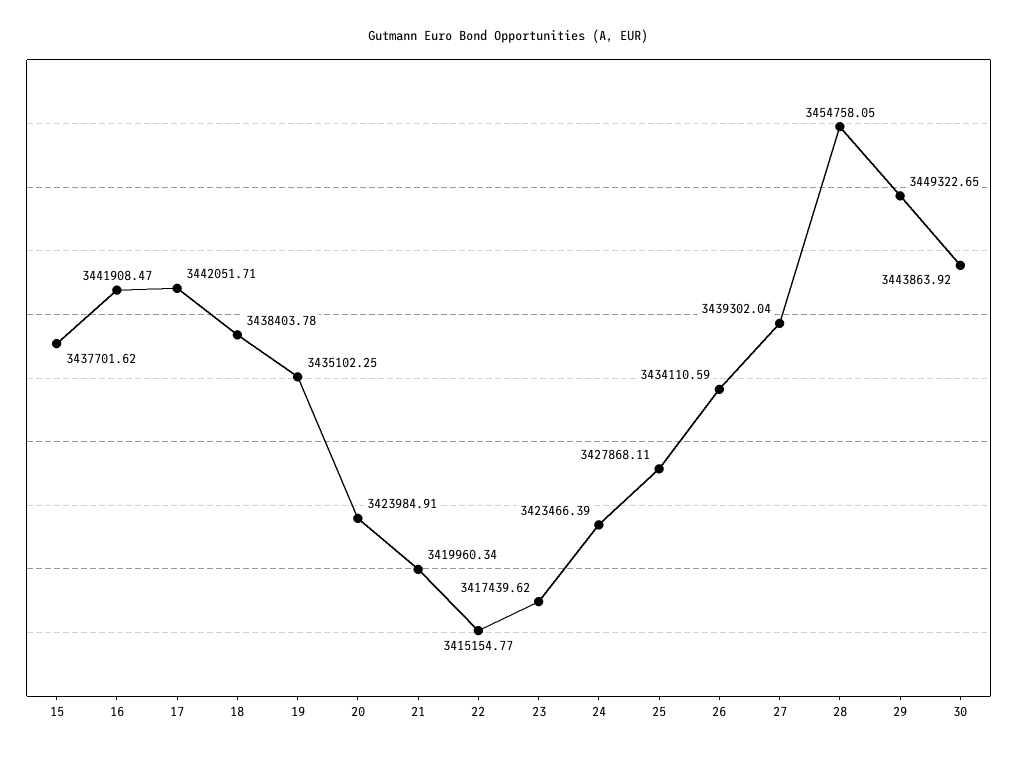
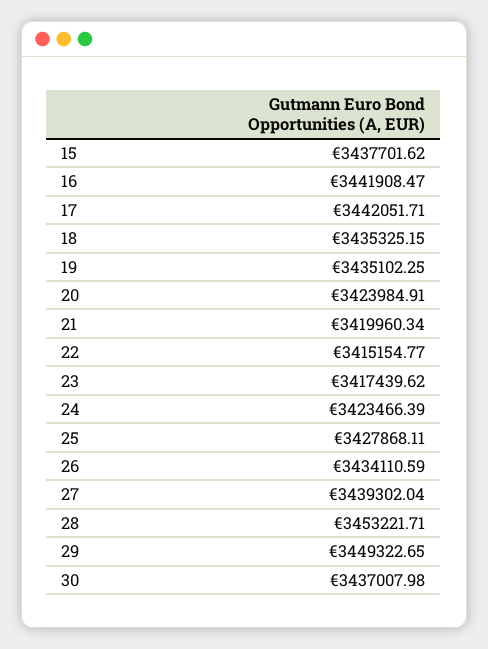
  {
    "15": 3437701.62,
    "16": 3441908.47,
    "17": 3442051.71,
-   "18": 3438403.78,
+   "18": 3435325.15,
    "19": 3435102.25,
    "20": 3423984.91,
    "21": 3419960.34,
    "22": 3415154.77,
    "23": 3417439.62,
    "24": 3423466.39,
    "25": 3427868.11,
    "26": 3434110.59,
    "27": 3439302.04,
-   "28": 3454758.05,
+   "28": 3453221.71,
    "29": 3449322.65,
-   "30": 3443863.92
+   "30": 3437007.98
  }

